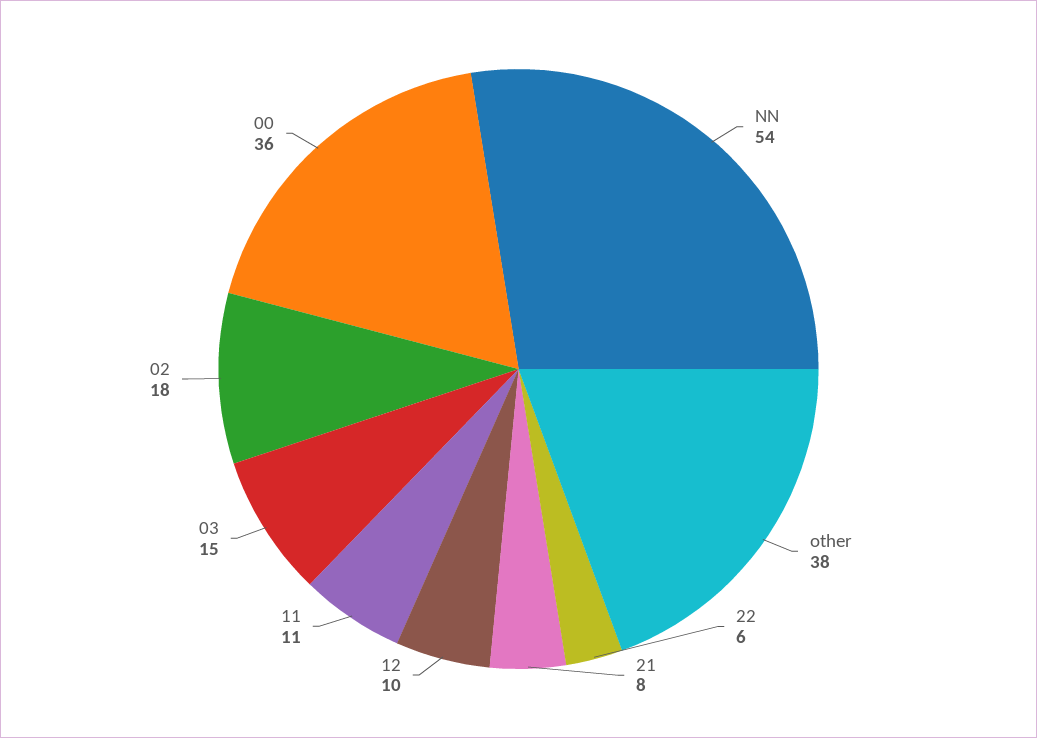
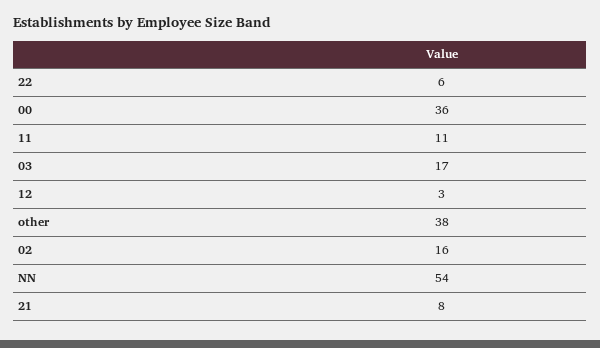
  {
    "NN": 54,
    "other": 38,
    "22": 6,
    "21": 8,
-   "12": 10,
+   "12": 3,
    "11": 11,
-   "03": 15,
+   "03": 17,
-   "02": 18,
+   "02": 16,
    "00": 36
  }

